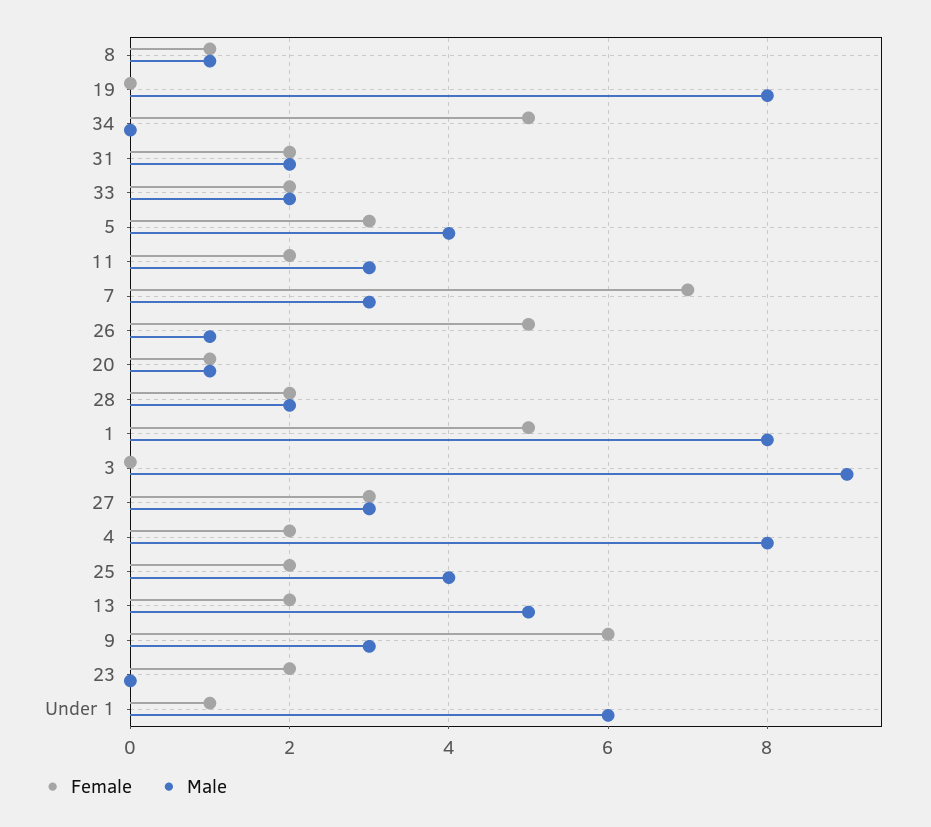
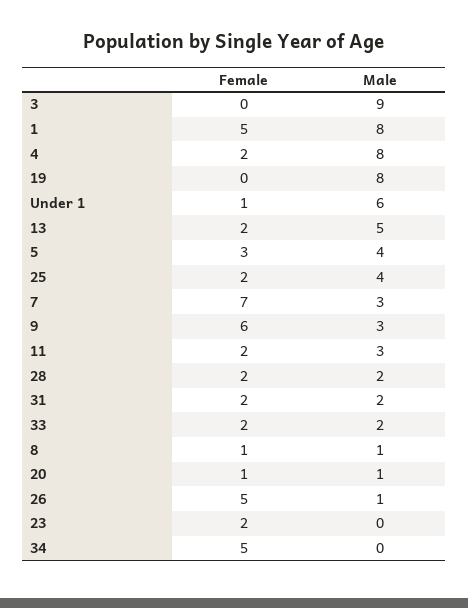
  {
    "Female": {
      "8": 1,
      "19": 0,
      "34": 5,
      "31": 2,
      "33": 2,
      "5": 3,
      "11": 2,
      "7": 7,
      "26": 5,
      "20": 1,
      "28": 2,
      "1": 5,
      "3": 0,
-     "27": 3,
      "4": 2,
      "25": 2,
      "13": 2,
      "9": 6,
      "23": 2,
      "Under 1": 1
    },
    "Male": {
      "8": 1,
      "19": 8,
      "34": 0,
      "31": 2,
      "33": 2,
      "5": 4,
      "11": 3,
      "7": 3,
      "26": 1,
      "20": 1,
      "28": 2,
      "1": 8,
      "3": 9,
-     "27": 3,
      "4": 8,
      "25": 4,
      "13": 5,
      "9": 3,
      "23": 0,
      "Under 1": 6
    }
  }

